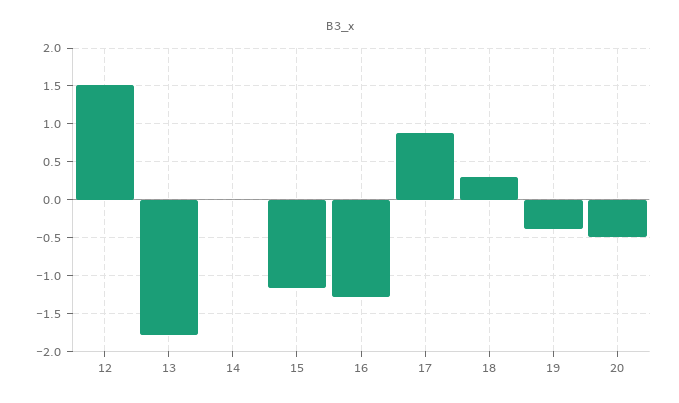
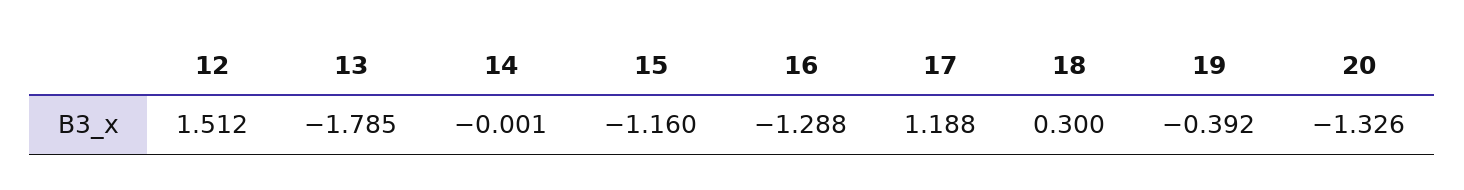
  {
    "12": 1.512,
    "13": -1.785,
    "14": -0.001,
    "15": -1.16,
    "16": -1.288,
-   "17": 0.9,
+   "17": 1.188,
    "18": 0.3,
    "19": -0.392,
-   "20": -0.5
+   "20": -1.326
  }

